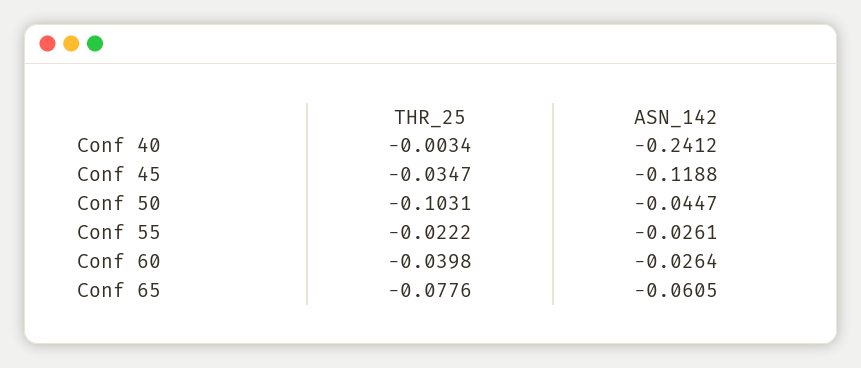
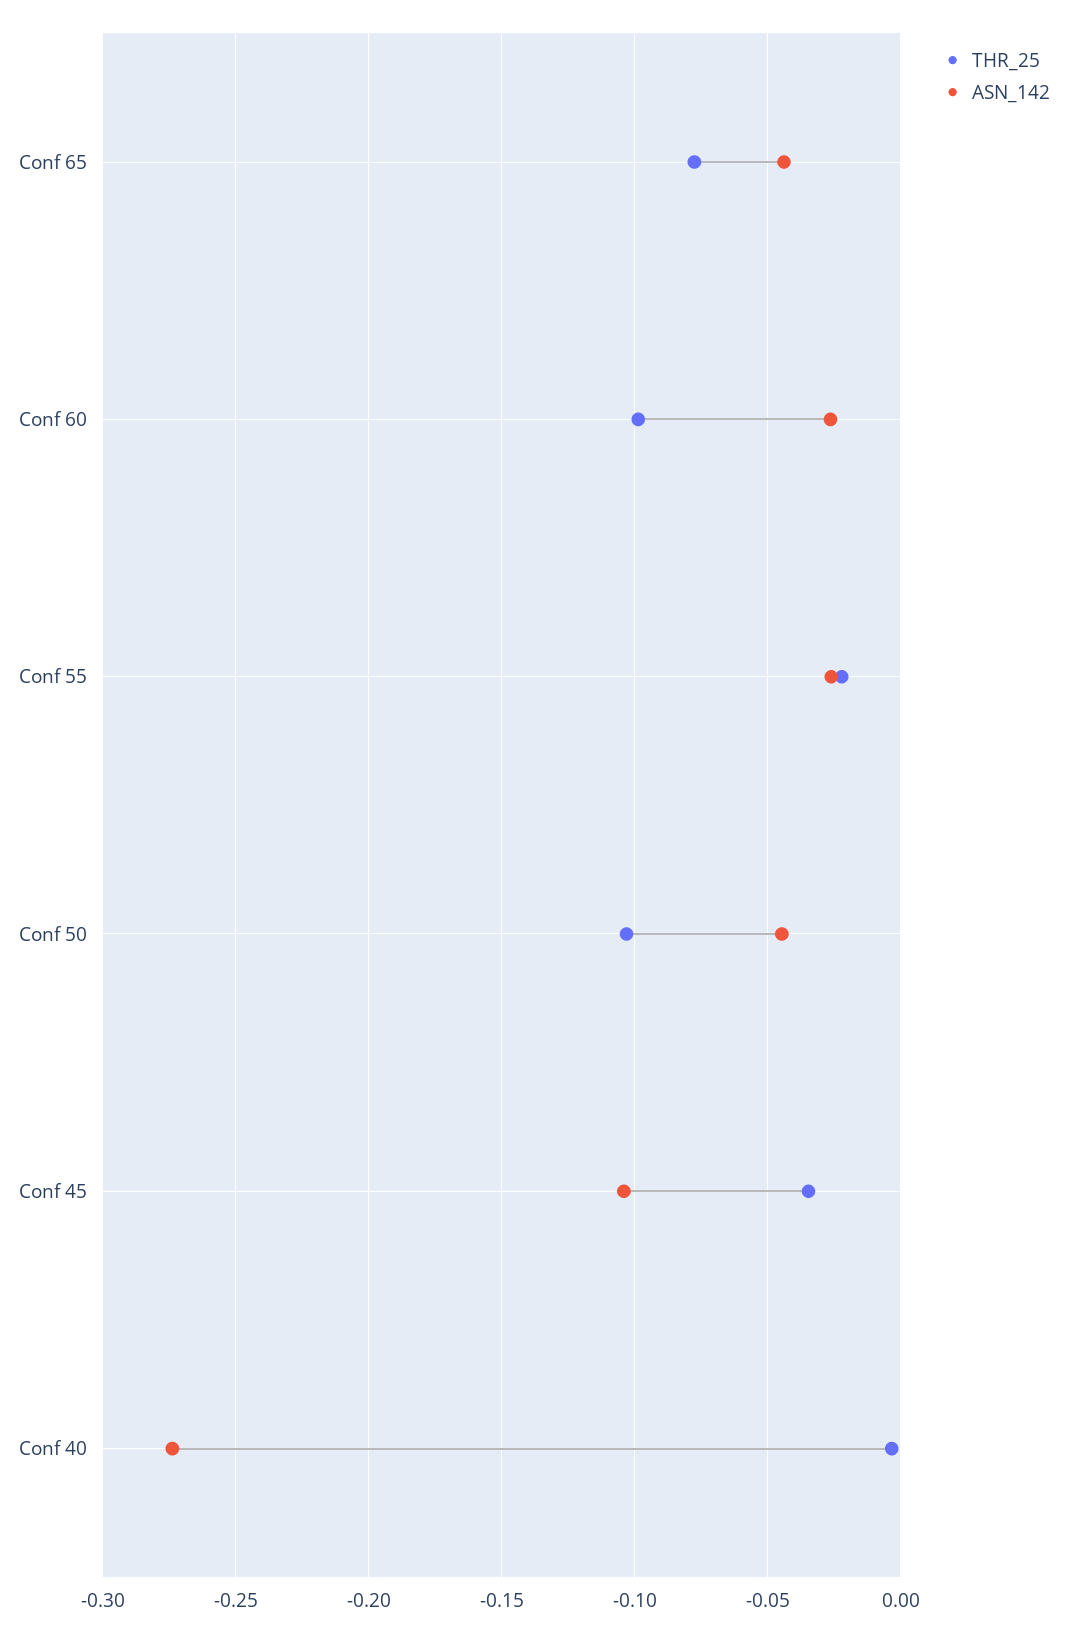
  {
    "THR_25": {
      "Conf 40": -0.0034,
      "Conf 45": -0.0347,
      "Conf 50": -0.1031,
      "Conf 55": -0.0222,
-     "Conf 60": -0.0398,
+     "Conf 60": -0.1,
      "Conf 65": -0.0776
    },
    "ASN_142": {
-     "Conf 40": -0.2412,
+     "Conf 40": -0.275,
-     "Conf 45": -0.1188,
+     "Conf 45": -0.105,
      "Conf 50": -0.0447,
      "Conf 55": -0.0261,
      "Conf 60": -0.0264,
-     "Conf 65": -0.0605
+     "Conf 65": -0.045
    }
  }

